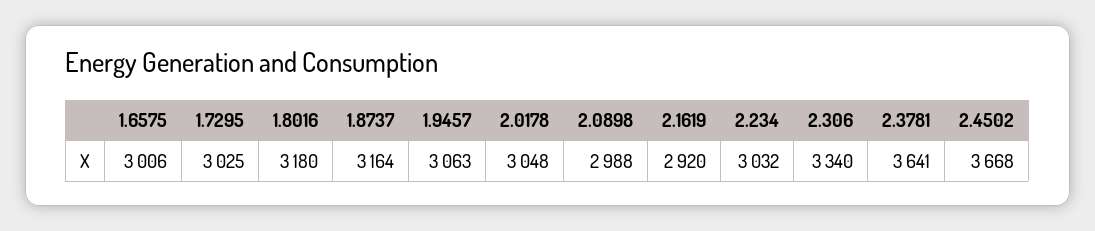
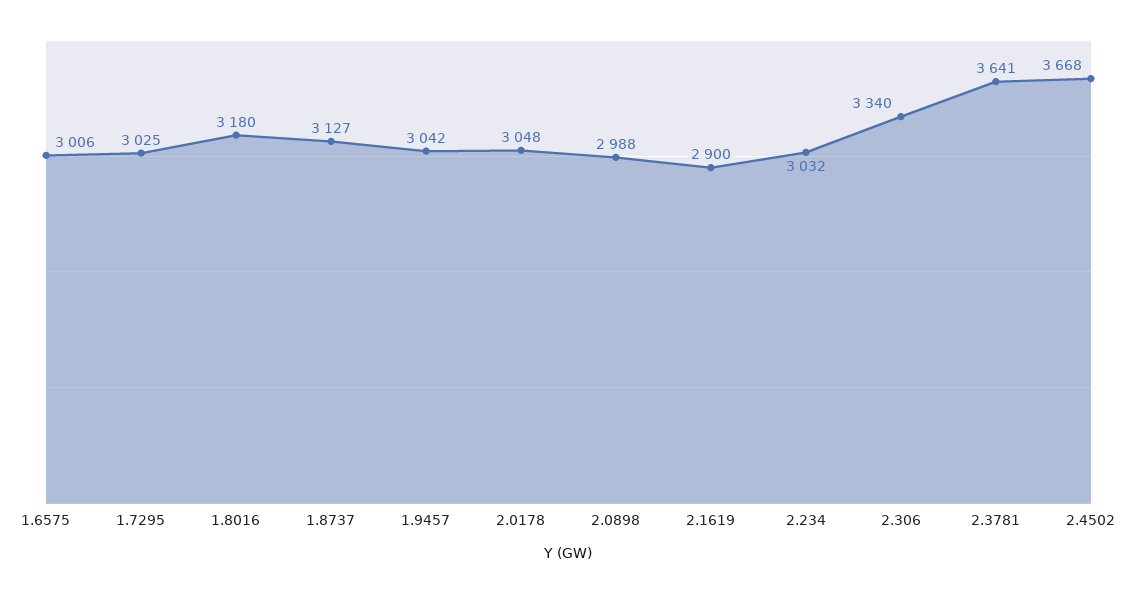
  {
    "1.6575": 3006,
    "1.7295": 3025,
    "1.8016": 3180,
-   "1.8737": 3164,
+   "1.8737": 3127,
-   "1.9457": 3063,
+   "1.9457": 3042,
    "2.0178": 3048,
    "2.0898": 2988,
-   "2.1619": 2920,
+   "2.1619": 2900,
    "2.234": 3032,
    "2.306": 3340,
    "2.3781": 3641,
    "2.4502": 3668
  }

